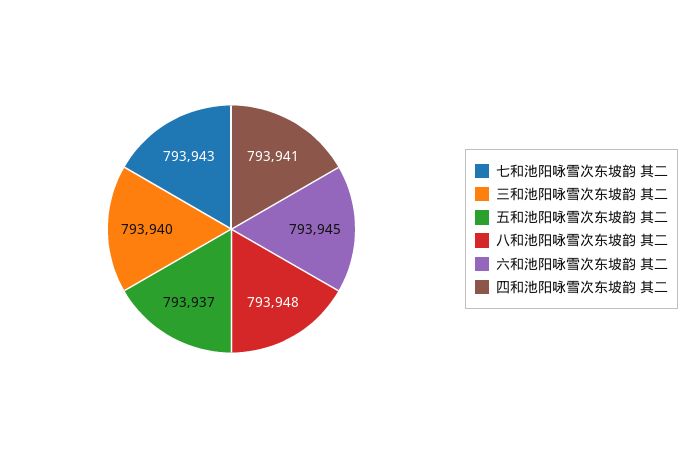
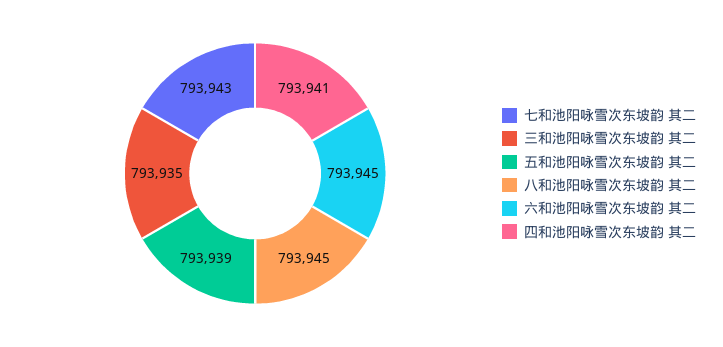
  {
    "七和池阳咏雪次东坡韵 其二": 793943,
-   "三和池阳咏雪次东坡韵 其二": 793940,
+   "三和池阳咏雪次东坡韵 其二": 793935,
-   "五和池阳咏雪次东坡韵 其二": 793937,
+   "五和池阳咏雪次东坡韵 其二": 793939,
-   "八和池阳咏雪次东坡韵 其二": 793948,
+   "八和池阳咏雪次东坡韵 其二": 793945,
    "六和池阳咏雪次东坡韵 其二": 793945,
    "四和池阳咏雪次东坡韵 其二": 793941
  }

